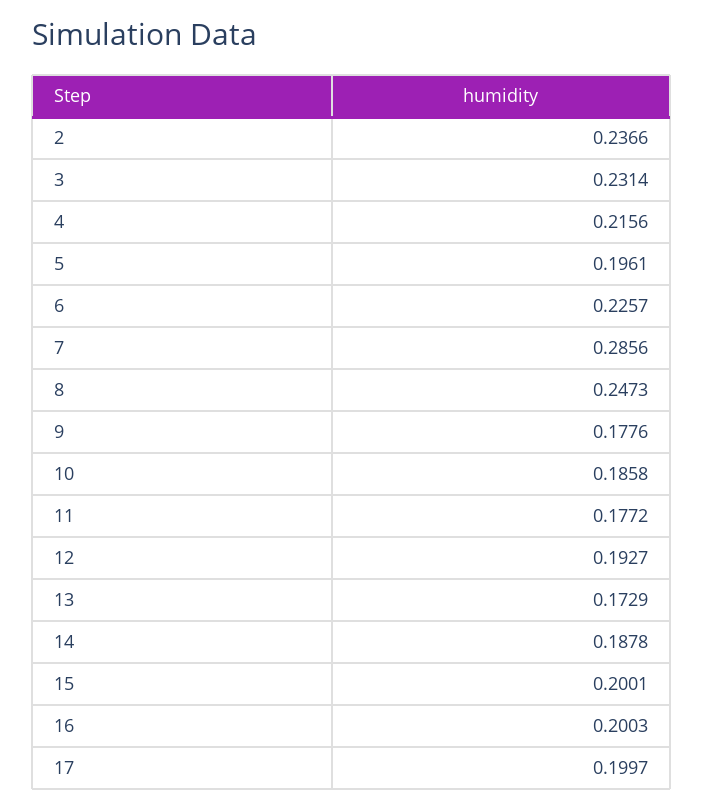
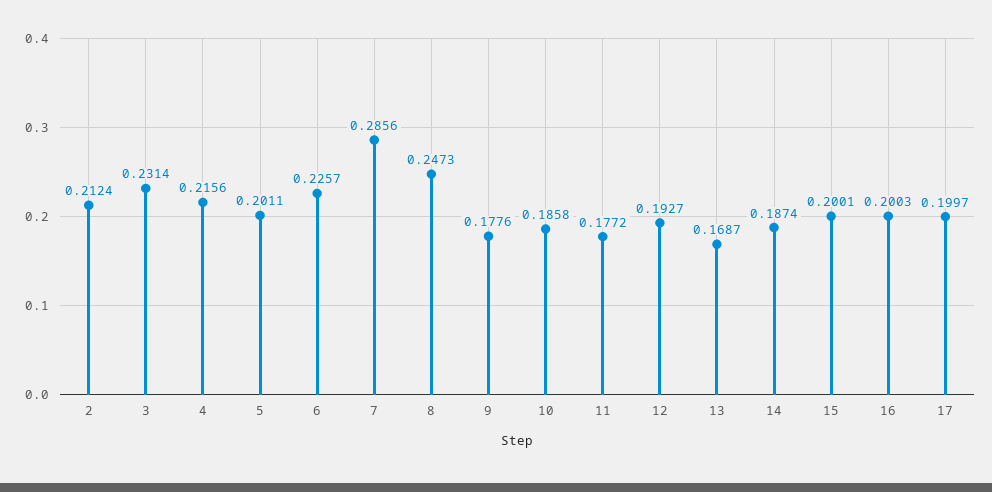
  {
-   "2": 0.2366,
+   "2": 0.2124,
    "3": 0.2314,
    "4": 0.2156,
-   "5": 0.1961,
+   "5": 0.2011,
    "6": 0.2257,
    "7": 0.2856,
    "8": 0.2473,
    "9": 0.1776,
    "10": 0.1858,
    "11": 0.1772,
    "12": 0.1927,
-   "13": 0.1729,
+   "13": 0.1687,
-   "14": 0.1878,
+   "14": 0.1874,
    "15": 0.2001,
    "16": 0.2003,
    "17": 0.1997
  }

